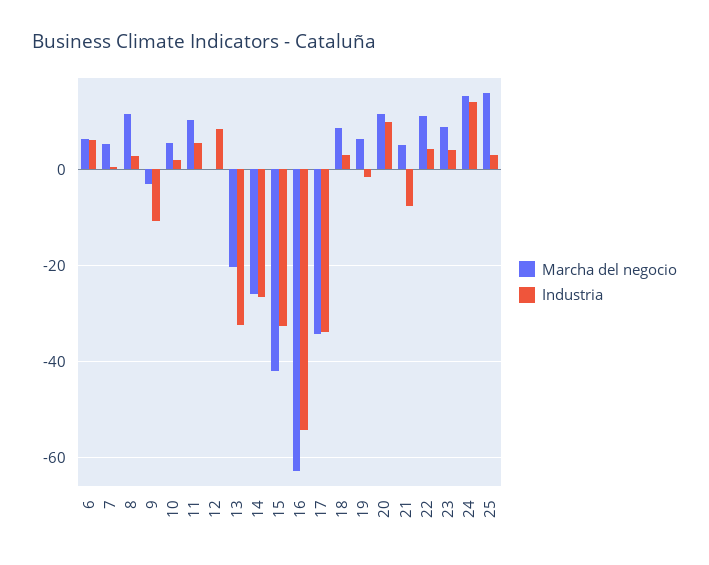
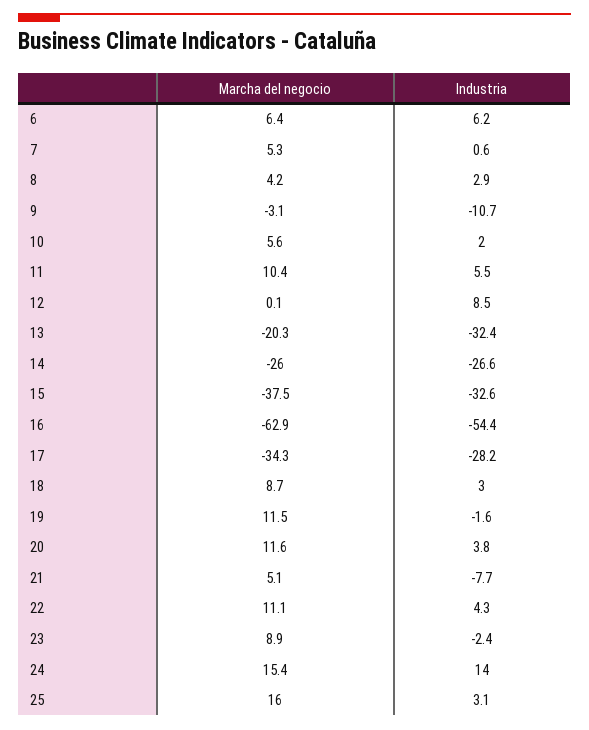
  {
    "Marcha del negocio": {
      "6": 6.4,
      "7": 5.3,
-     "8": 12,
+     "8": 4.2,
      "9": -3.1,
      "10": 5.6,
      "11": 10.4,
      "12": 0.1,
      "13": -20.3,
      "14": -26,
-     "15": -42,
+     "15": -37.5,
      "16": -62.9,
      "17": -34.3,
      "18": 8.7,
-     "19": 6,
+     "19": 11.5,
      "20": 11.6,
      "21": 5.1,
      "22": 11.1,
      "23": 8.9,
      "24": 15.4,
      "25": 16
    },
    "Industria": {
      "6": 6.2,
      "7": 0.6,
      "8": 2.9,
      "9": -10.7,
      "10": 2,
      "11": 5.5,
      "12": 8.5,
      "13": -32.4,
      "14": -26.6,
      "15": -32.6,
      "16": -54.4,
-     "17": -34,
+     "17": -28.2,
      "18": 3,
      "19": -1.6,
-     "20": 10,
+     "20": 3.8,
      "21": -7.7,
      "22": 4.3,
-     "23": 4,
+     "23": -2.4,
      "24": 14,
      "25": 3.1
    }
  }

